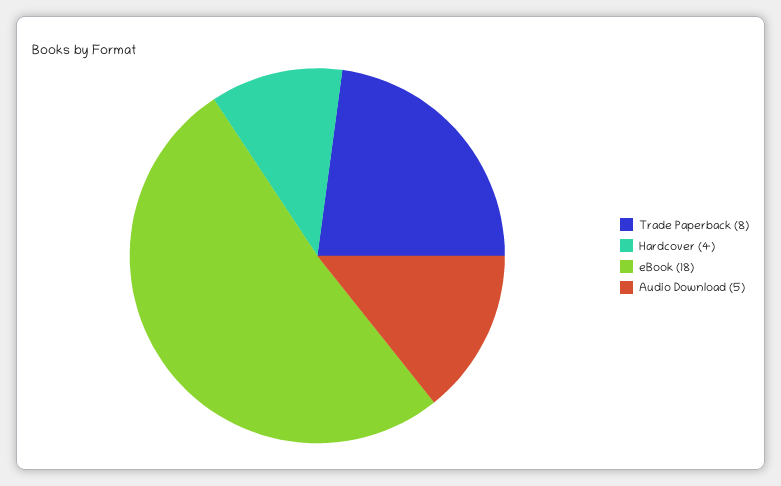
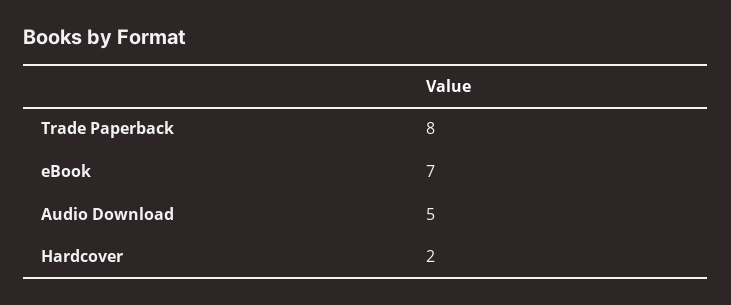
  {
    "Trade Paperback": 8,
-   "Hardcover": 4,
+   "Hardcover": 2,
-   "eBook": 18,
+   "eBook": 7,
    "Audio Download": 5
  }

